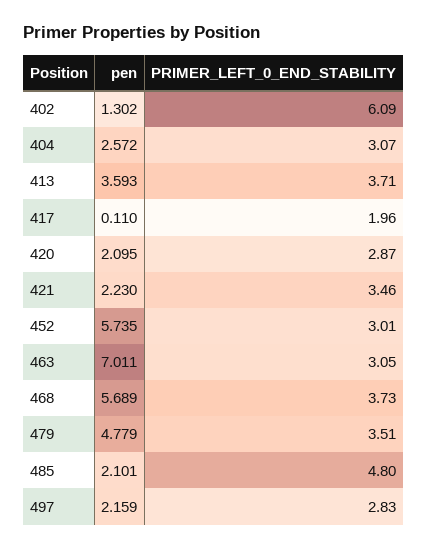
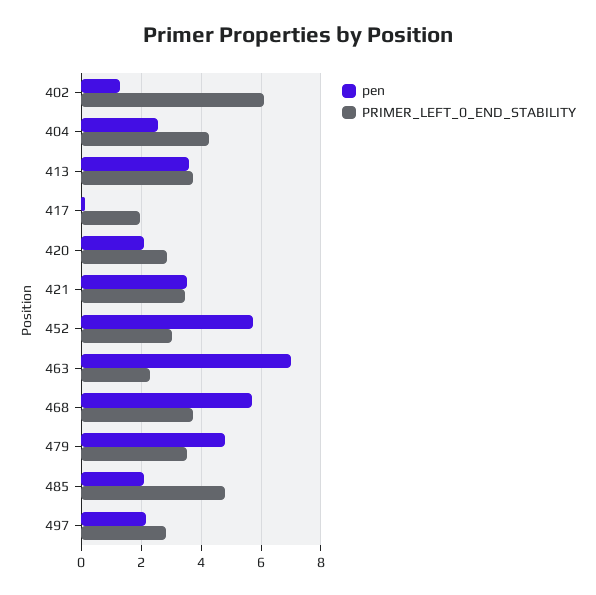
  {
    "pen": {
      "402": 1.302,
      "404": 2.572,
      "413": 3.593,
      "417": 0.11,
      "420": 2.095,
-     "421": 2.23,
+     "421": 3.5,
      "452": 5.735,
      "463": 7.011,
      "468": 5.689,
      "479": 4.779,
      "485": 2.101,
      "497": 2.159
    },
    "PRIMER_LEFT_0_END_STABILITY": {
      "402": 6.09,
-     "404": 3.07,
+     "404": 4.25,
      "413": 3.71,
      "417": 1.96,
      "420": 2.87,
      "421": 3.46,
      "452": 3.01,
-     "463": 3.05,
+     "463": 2.25,
      "468": 3.73,
      "479": 3.51,
      "485": 4.8,
      "497": 2.83
    }
  }

